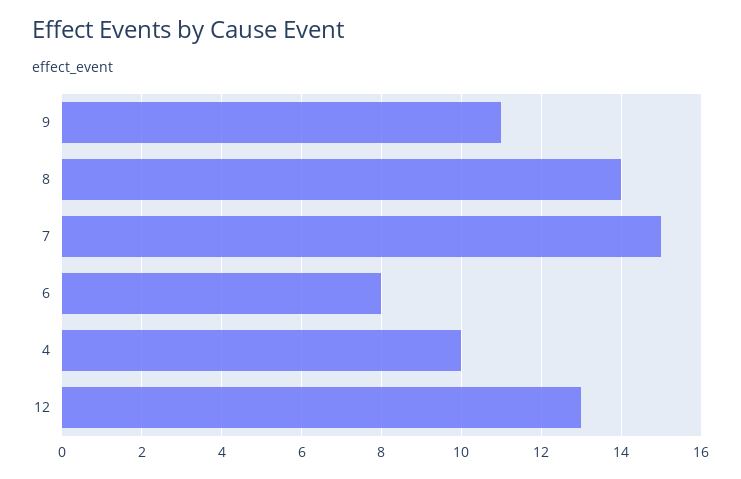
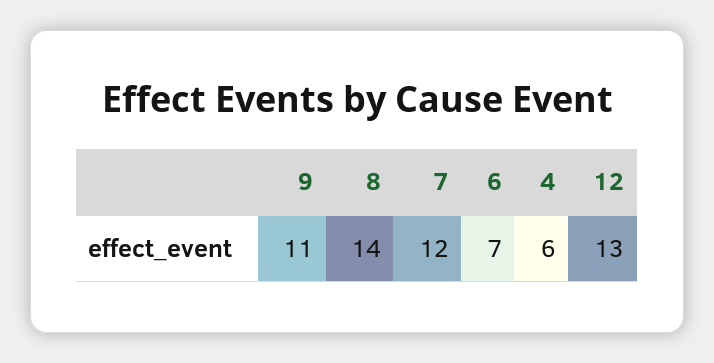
  {
    "9": 11,
    "8": 14,
-   "7": 15,
+   "7": 12,
-   "6": 8,
+   "6": 7,
-   "4": 10,
+   "4": 6,
    "12": 13
  }

